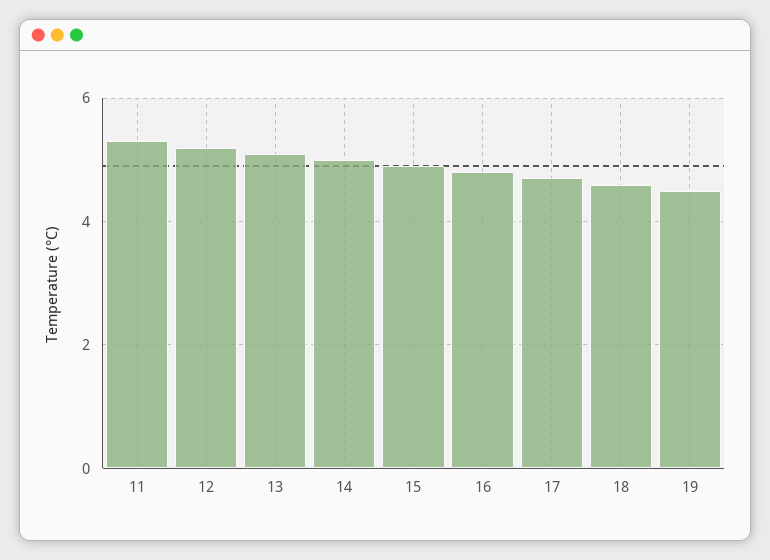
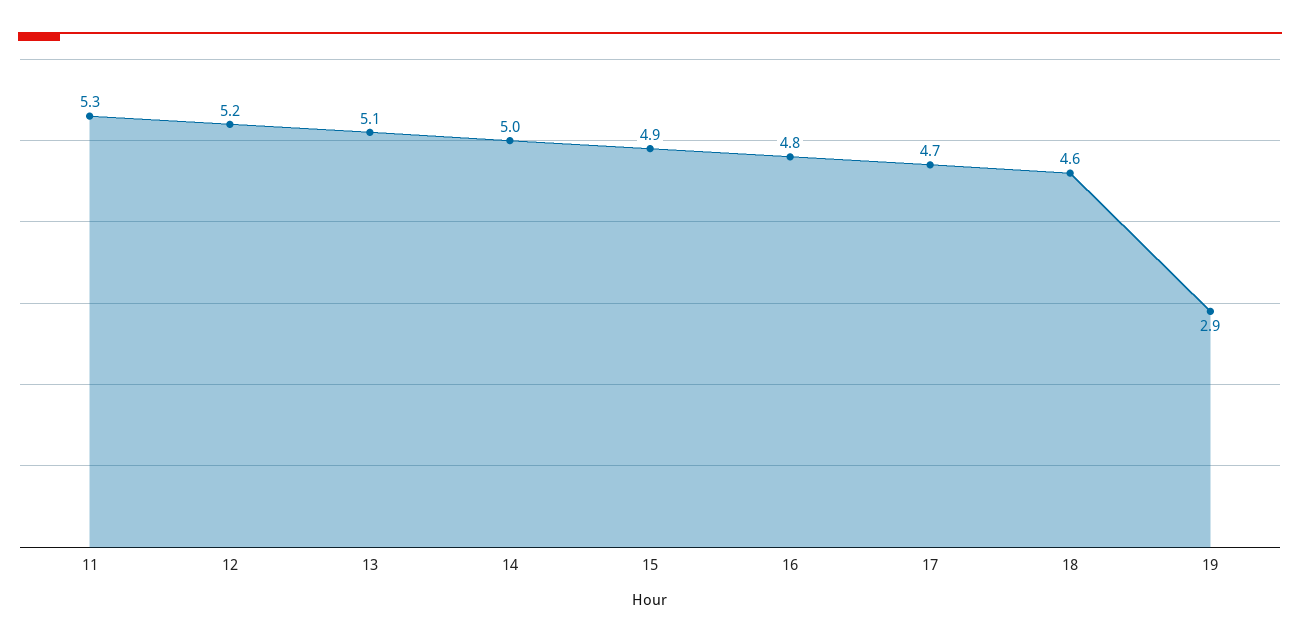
  {
    "11": 5.3,
    "12": 5.2,
    "13": 5.1,
    "14": 5,
    "15": 4.9,
    "16": 4.8,
    "17": 4.7,
    "18": 4.6,
-   "19": 4.5
+   "19": 2.9
  }

